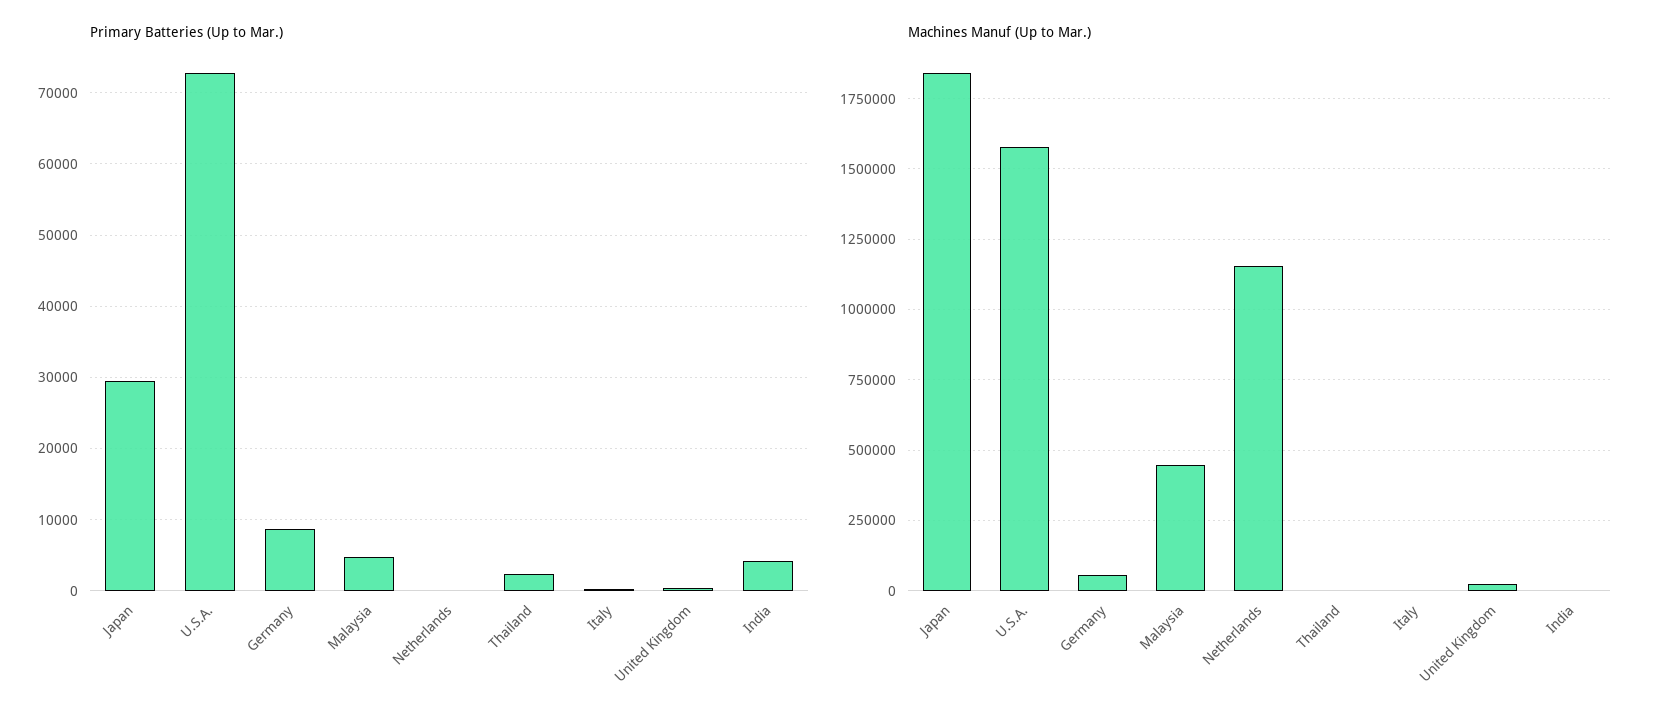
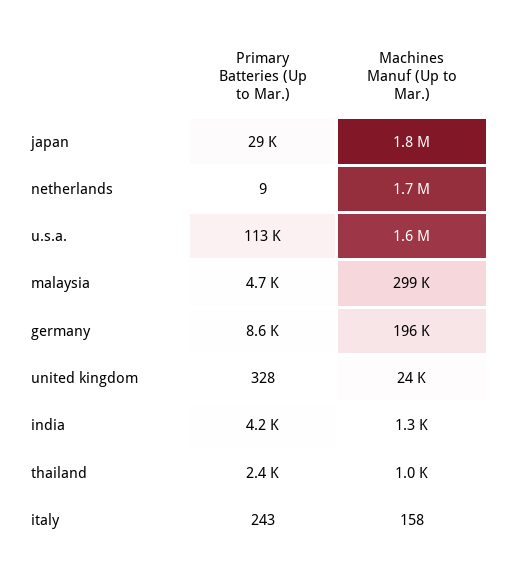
  {
    "Primary Batteries (Up to Mar.)": {
      "Japan": 29000,
-     "U.S.A.": 73000,
+     "U.S.A.": 113000,
      "Germany": 8600,
      "Malaysia": 4700,
      "Netherlands": 9,
      "Thailand": 2400,
      "Italy": 243,
      "United Kingdom": 328,
      "India": 4200
    },
    "Machines Manuf (Up to Mar.)": {
      "Japan": 1800000,
      "U.S.A.": 1600000,
-     "Germany": 50000,
+     "Germany": 196000,
-     "Malaysia": 450000,
+     "Malaysia": 299000,
-     "Netherlands": 1150000,
+     "Netherlands": 1700000,
      "Thailand": 1000,
      "Italy": 158,
      "United Kingdom": 24000,
      "India": 1300
    }
  }

